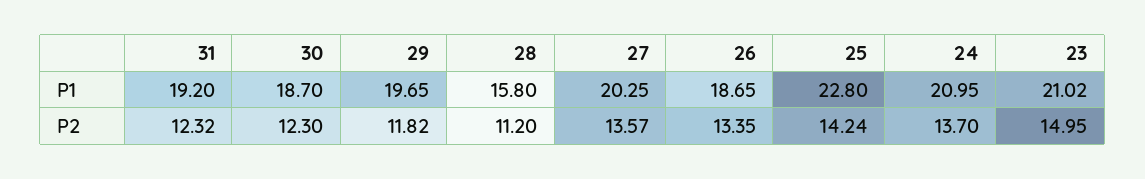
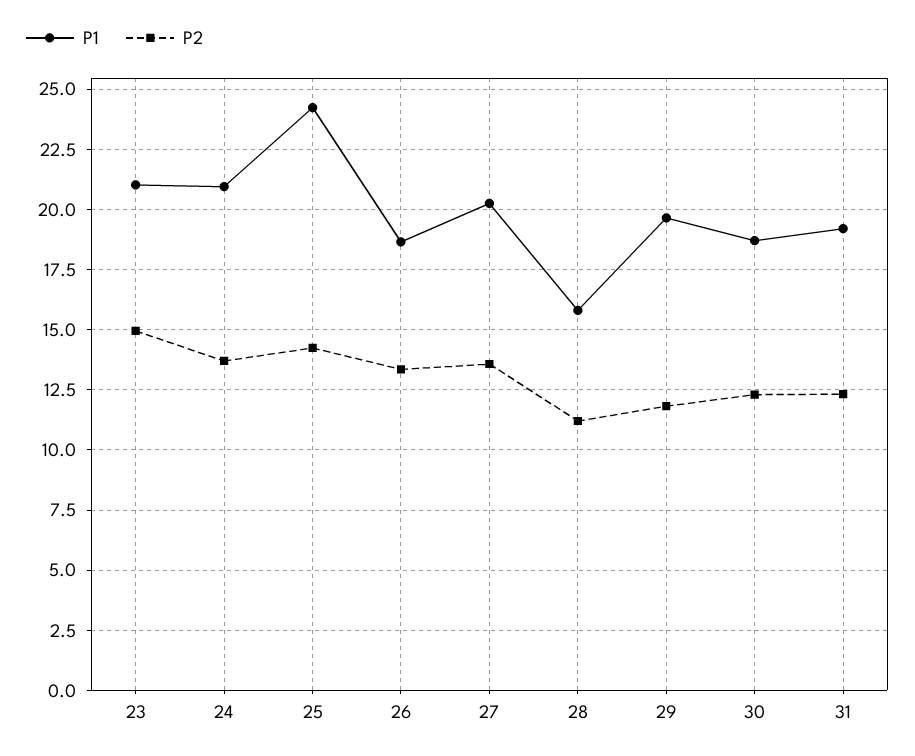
  {
    "P1": {
      "31": 19.2,
      "30": 18.7,
      "29": 19.65,
      "28": 15.8,
      "27": 20.25,
      "26": 18.65,
-     "25": 22.8,
+     "25": 24.25,
      "24": 20.95,
      "23": 21.02
    },
    "P2": {
      "31": 12.32,
      "30": 12.3,
      "29": 11.82,
      "28": 11.2,
      "27": 13.57,
      "26": 13.35,
      "25": 14.24,
      "24": 13.7,
      "23": 14.95
    }
  }

